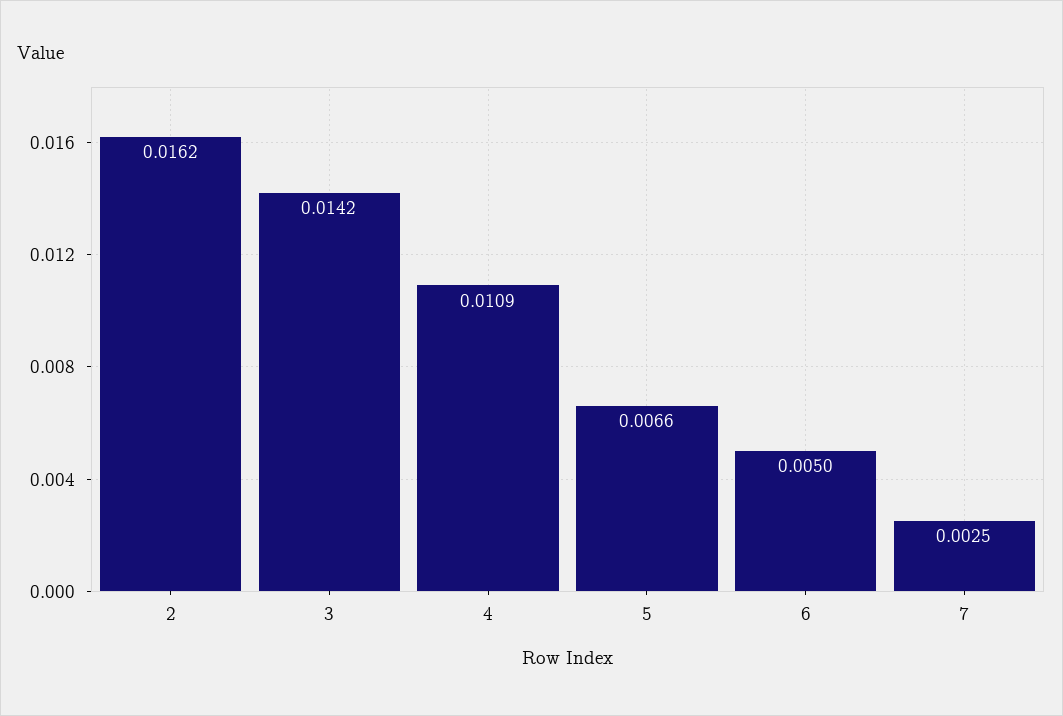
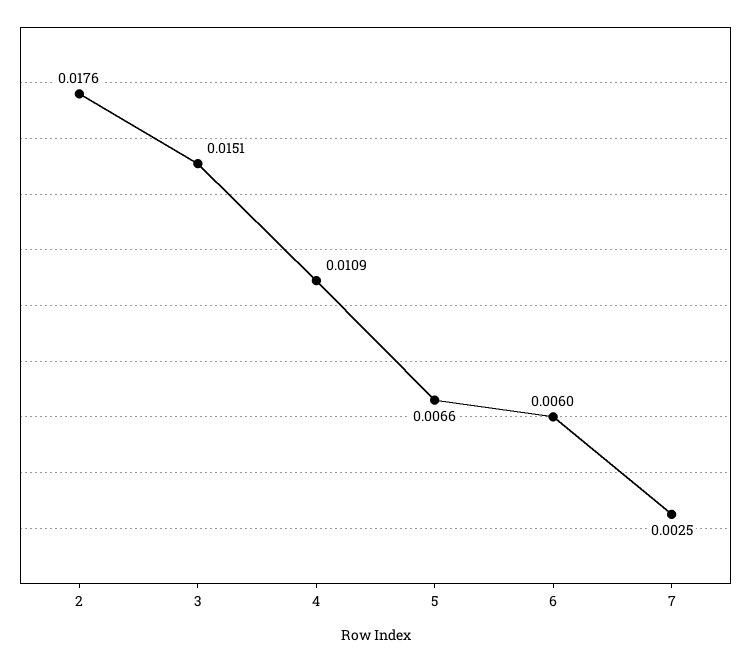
  {
-   "2": 0.0162,
+   "2": 0.0176,
-   "3": 0.0142,
+   "3": 0.0151,
    "4": 0.0109,
    "5": 0.0066,
-   "6": 0.005,
+   "6": 0.006,
    "7": 0.0025
  }

